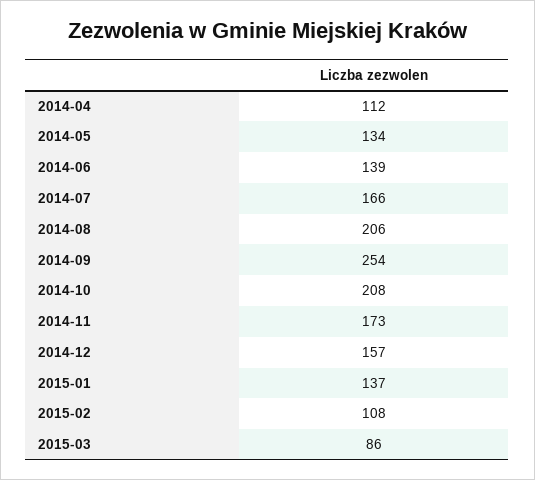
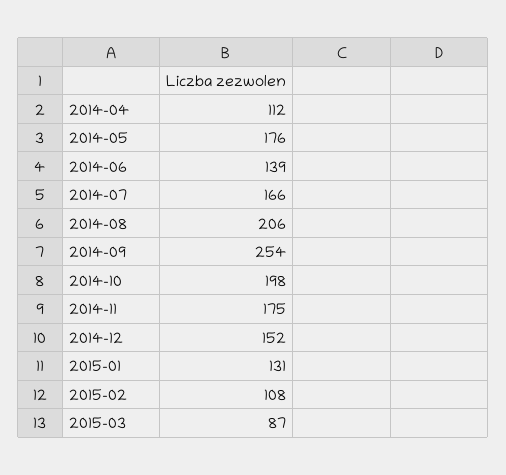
  {
    "2014-04": 112,
-   "2014-05": 134,
+   "2014-05": 176,
    "2014-06": 139,
    "2014-07": 166,
    "2014-08": 206,
    "2014-09": 254,
-   "2014-10": 208,
+   "2014-10": 198,
-   "2014-11": 173,
+   "2014-11": 175,
-   "2014-12": 157,
+   "2014-12": 152,
-   "2015-01": 137,
+   "2015-01": 131,
    "2015-02": 108,
-   "2015-03": 86
+   "2015-03": 87
  }

